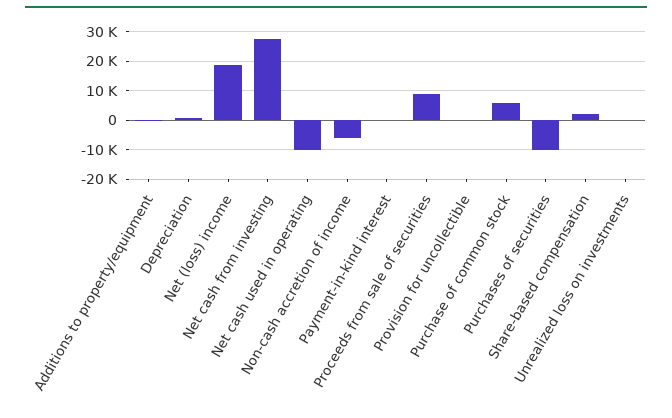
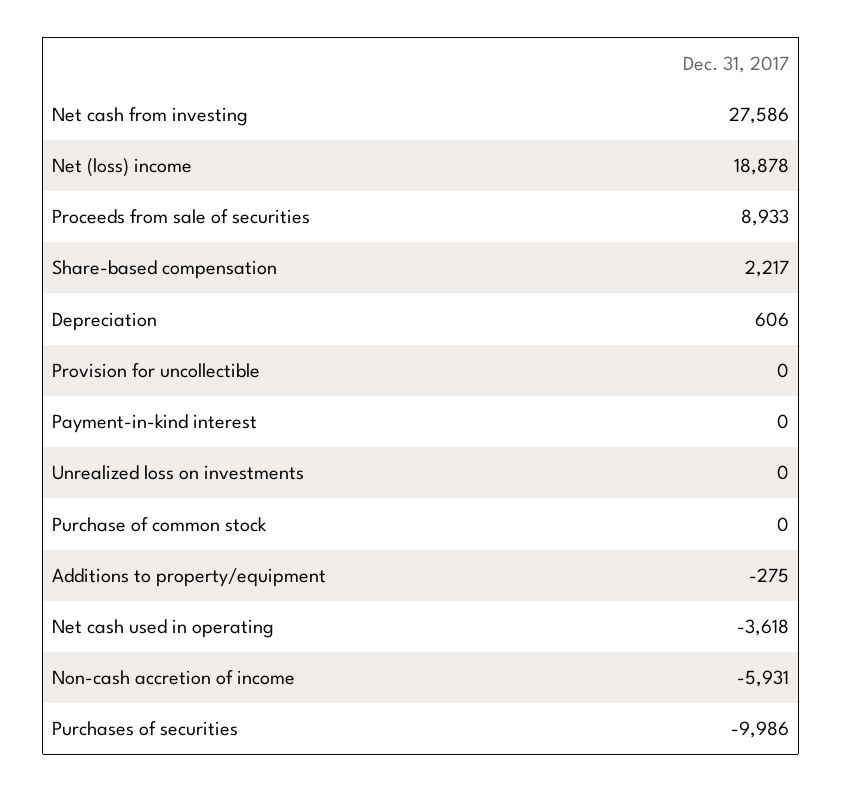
  {
    "Additions to property/equipment": -275,
    "Depreciation": 606,
    "Net (loss) income": 18878,
    "Net cash from investing": 27586,
-   "Net cash used in operating": -10000,
+   "Net cash used in operating": -3618,
    "Non-cash accretion of income": -5931,
    "Payment-in-kind interest": 0,
    "Proceeds from sale of securities": 8933,
    "Provision for uncollectible": 0,
-   "Purchase of common stock": 5000,
+   "Purchase of common stock": 0,
    "Purchases of securities": -9986,
    "Share-based compensation": 2217,
    "Unrealized loss on investments": 0
  }

